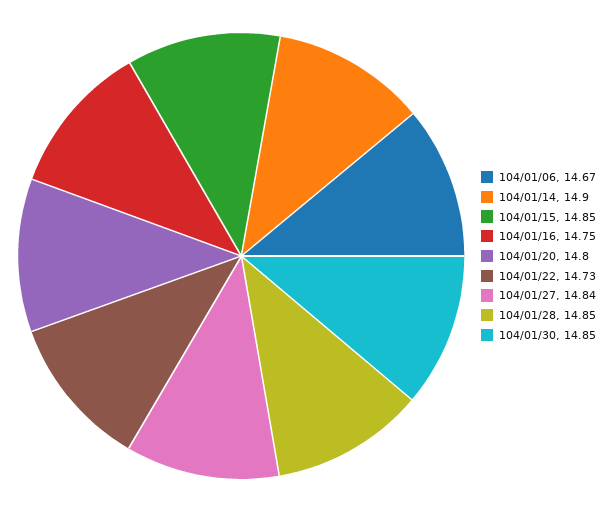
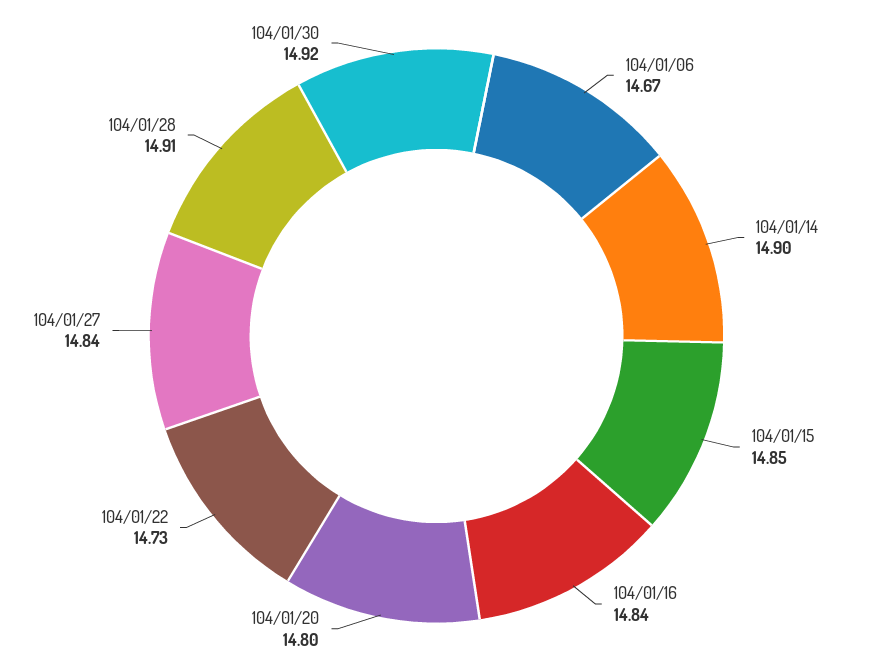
  {
    "104/01/06": 14.67,
    "104/01/14": 14.9,
    "104/01/15": 14.85,
-   "104/01/16": 14.75,
+   "104/01/16": 14.84,
    "104/01/20": 14.8,
    "104/01/22": 14.73,
    "104/01/27": 14.84,
-   "104/01/28": 14.85,
+   "104/01/28": 14.91,
-   "104/01/30": 14.85
+   "104/01/30": 14.92
  }

